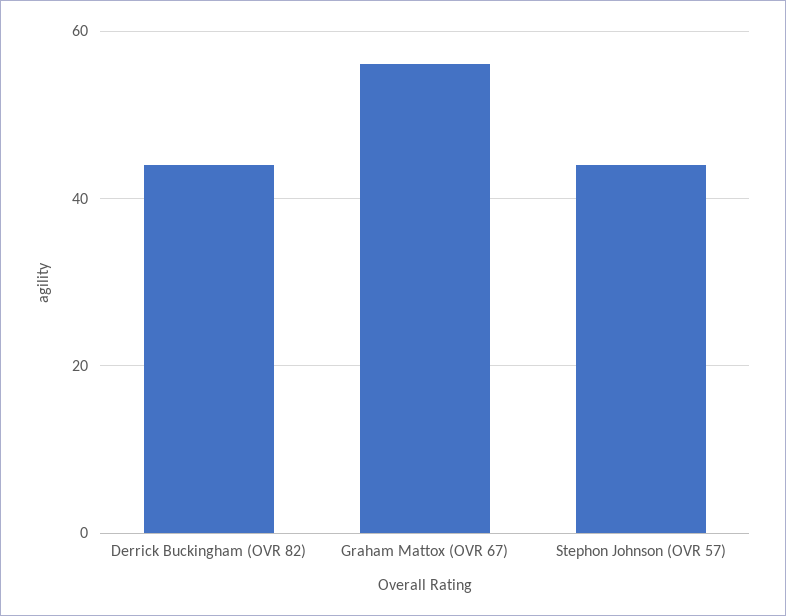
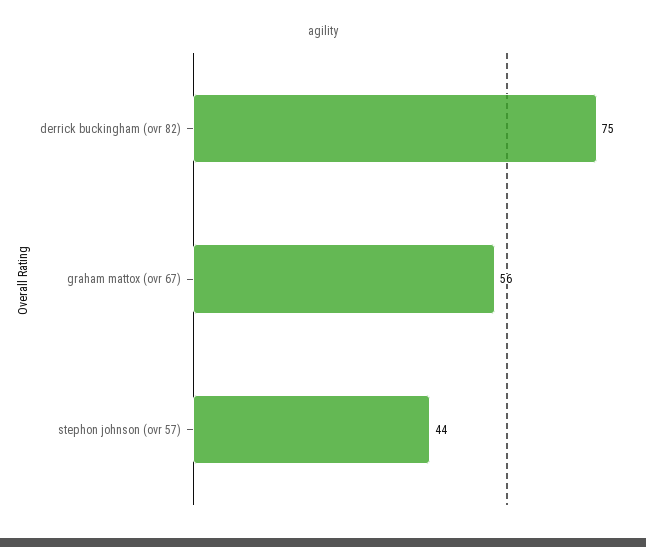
  {
-   "Derrick Buckingham (OVR 82)": 45,
+   "Derrick Buckingham (OVR 82)": 75,
    "Graham Mattox (OVR 67)": 56,
    "Stephon Johnson (OVR 57)": 44
  }

